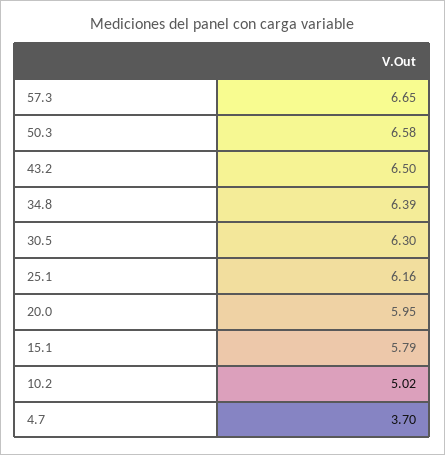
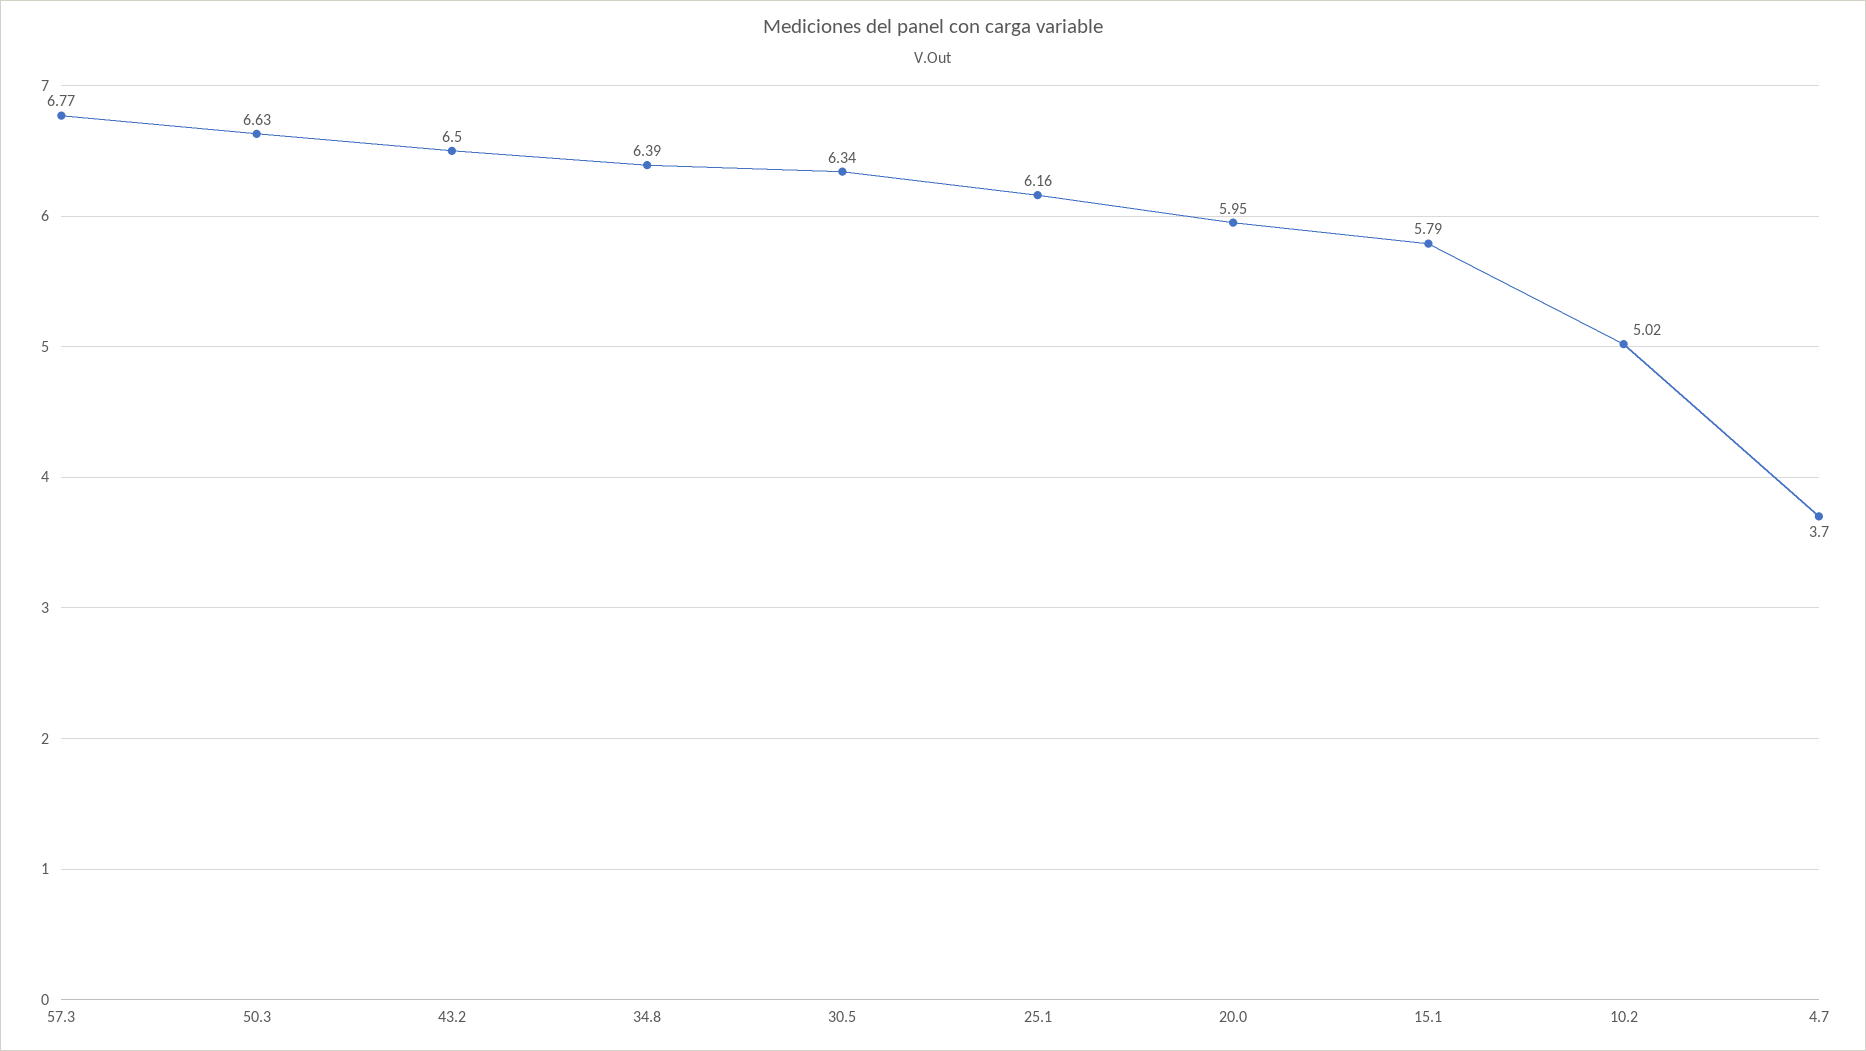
  {
-   "57.3": 6.65,
+   "57.3": 6.77,
-   "50.3": 6.58,
+   "50.3": 6.63,
    "43.2": 6.5,
    "34.8": 6.39,
-   "30.5": 6.3,
+   "30.5": 6.34,
    "25.1": 6.16,
    "20.0": 5.95,
    "15.1": 5.79,
    "10.2": 5.02,
    "4.7": 3.7
  }

